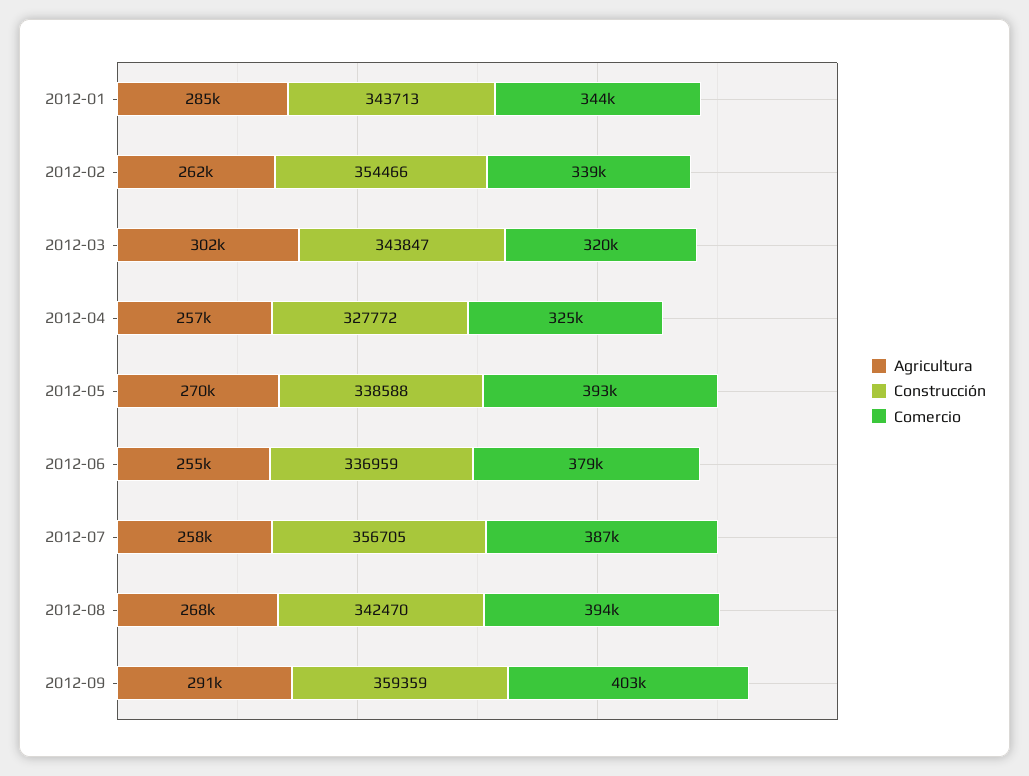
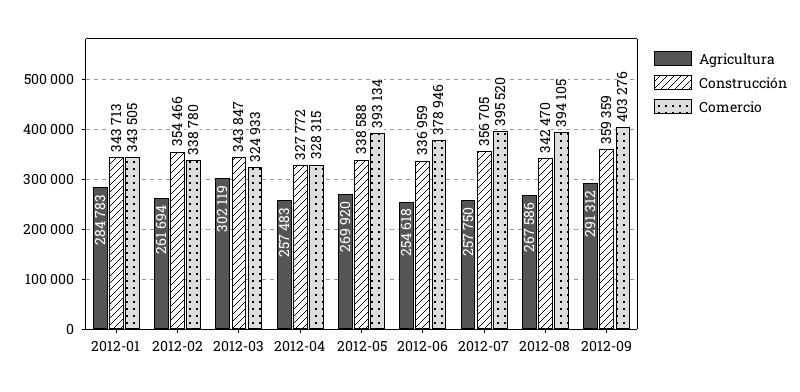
  {
    "Agricultura": {
      "2012-01": 284783,
      "2012-02": 261694,
      "2012-03": 302119,
      "2012-04": 257483,
      "2012-05": 269920,
      "2012-06": 254618,
      "2012-07": 257750,
      "2012-08": 267586,
      "2012-09": 291312
    },
    "Construcción": {
      "2012-01": 343713,
      "2012-02": 354466,
      "2012-03": 343847,
      "2012-04": 327772,
      "2012-05": 338588,
      "2012-06": 336959,
      "2012-07": 356705,
      "2012-08": 342470,
      "2012-09": 359359
    },
    "Comercio": {
      "2012-01": 343505,
      "2012-02": 338780,
-     "2012-03": 320000,
+     "2012-03": 324933,
-     "2012-04": 325000,
+     "2012-04": 328315,
      "2012-05": 393134,
      "2012-06": 378946,
-     "2012-07": 387000,
+     "2012-07": 395520,
      "2012-08": 394105,
      "2012-09": 403276
    }
  }

